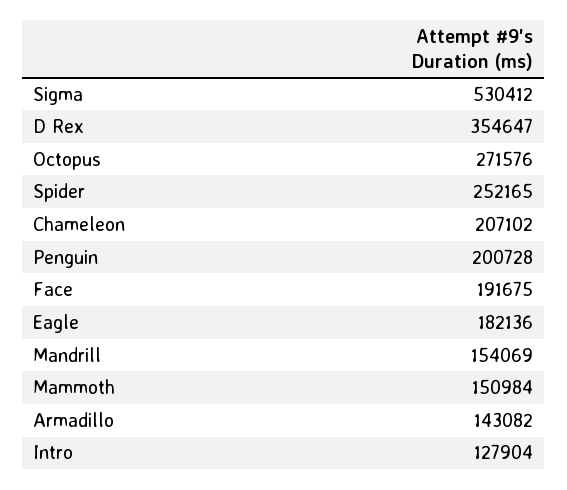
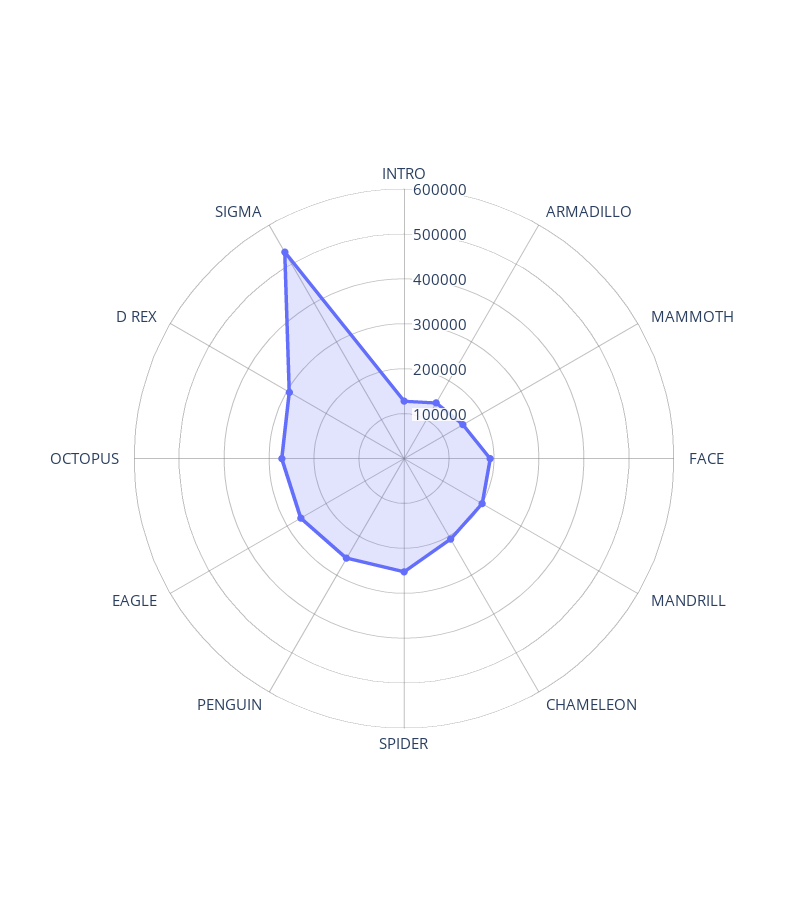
  {
    "Sigma": 530412,
-   "D Rex": 354647,
+   "D Rex": 300000,
    "Octopus": 271576,
    "Spider": 252165,
    "Chameleon": 207102,
-   "Penguin": 200728,
+   "Penguin": 260000,
    "Face": 191675,
-   "Eagle": 182136,
+   "Eagle": 260000,
-   "Mandrill": 154069,
+   "Mandrill": 200000,
    "Mammoth": 150984,
    "Armadillo": 143082,
    "Intro": 127904
  }

